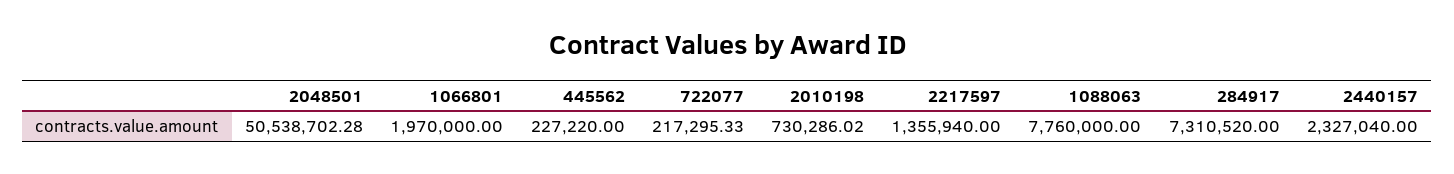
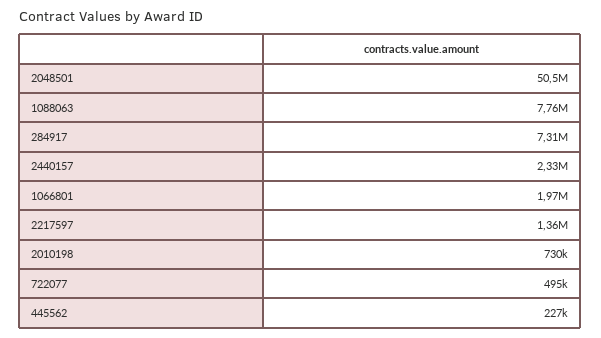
  {
    "2048501": 50538702.28,
    "1066801": 1970000,
    "445562": 227220,
-   "722077": 217295.33,
+   "722077": 495000,
    "2010198": 730286.02,
    "2217597": 1355940,
    "1088063": 7760000,
    "284917": 7310520,
    "2440157": 2327040
  }

